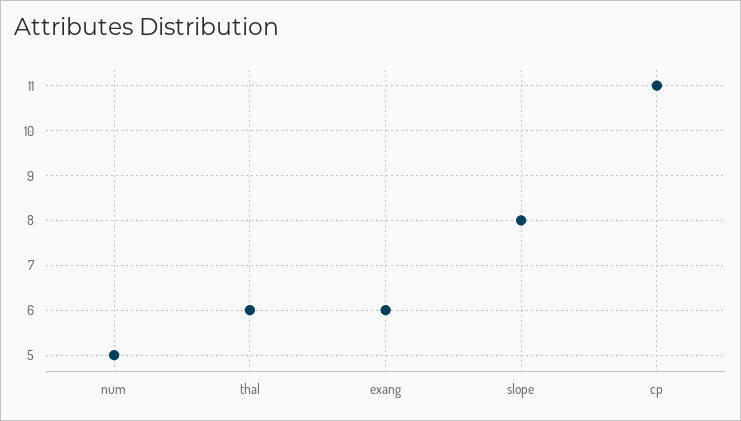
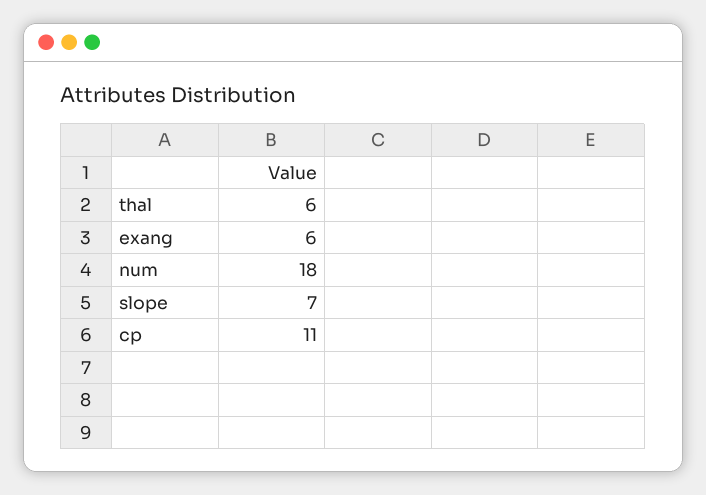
  {
-   "num": 5,
+   "num": 18,
    "thal": 6,
    "exang": 6,
-   "slope": 8,
+   "slope": 7,
    "cp": 11
  }

